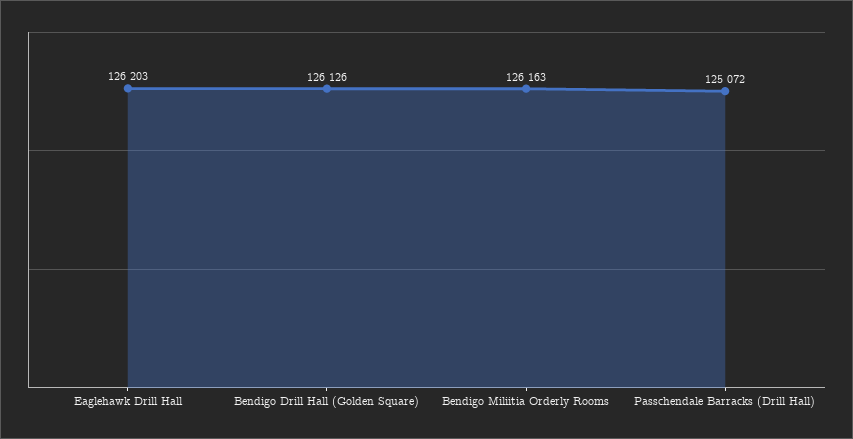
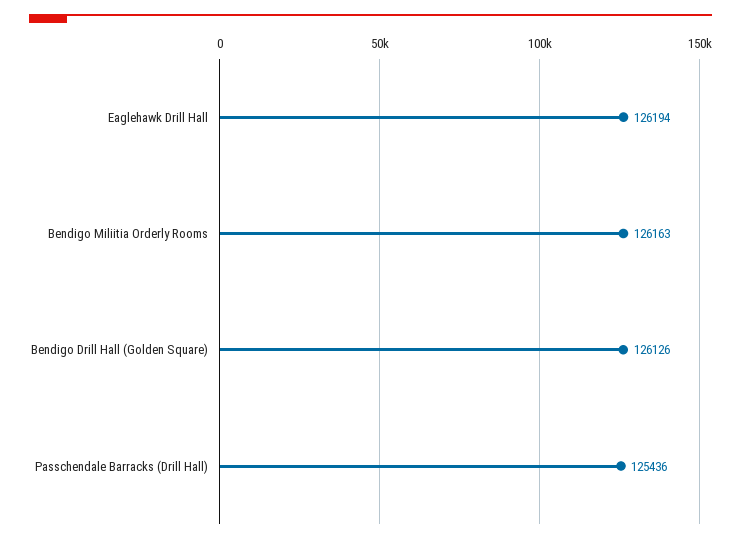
  {
-   "Eaglehawk Drill Hall": 126203,
+   "Eaglehawk Drill Hall": 126194,
    "Bendigo Drill Hall (Golden Square)": 126126,
    "Bendigo Miliitia Orderly Rooms": 126163,
-   "Passchendale Barracks (Drill Hall)": 125072
+   "Passchendale Barracks (Drill Hall)": 125436
  }

